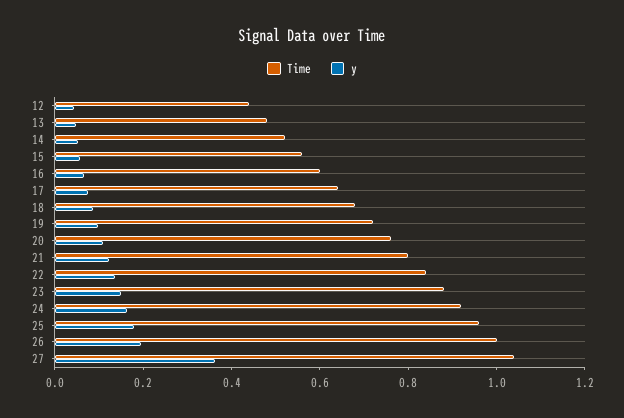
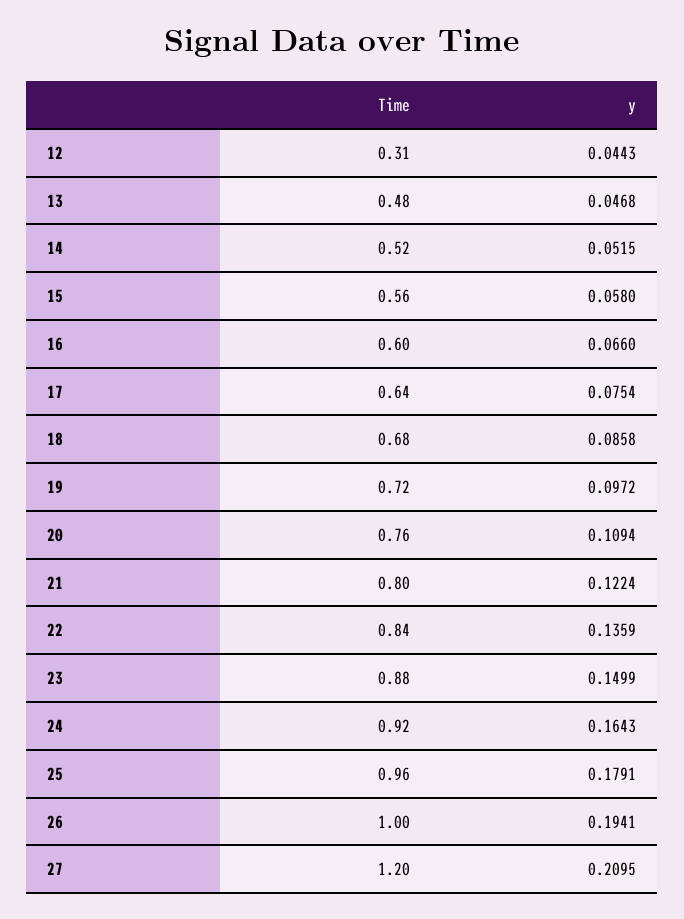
  {
    "Time": {
-     "12": 0.45,
+     "12": 0.31,
      "13": 0.48,
      "14": 0.52,
      "15": 0.56,
      "16": 0.6,
      "17": 0.64,
      "18": 0.68,
      "19": 0.72,
      "20": 0.76,
      "21": 0.8,
      "22": 0.84,
      "23": 0.88,
      "24": 0.92,
      "25": 0.96,
      "26": 1,
-     "27": 1.05
+     "27": 1.2
    },
    "y": {
      "12": 0.0443,
      "13": 0.0468,
      "14": 0.0515,
      "15": 0.058,
      "16": 0.066,
      "17": 0.0754,
      "18": 0.0858,
      "19": 0.0972,
      "20": 0.1094,
      "21": 0.1224,
      "22": 0.1359,
      "23": 0.1499,
      "24": 0.1643,
      "25": 0.1791,
      "26": 0.1941,
-     "27": 0.35
+     "27": 0.2095
    }
  }

